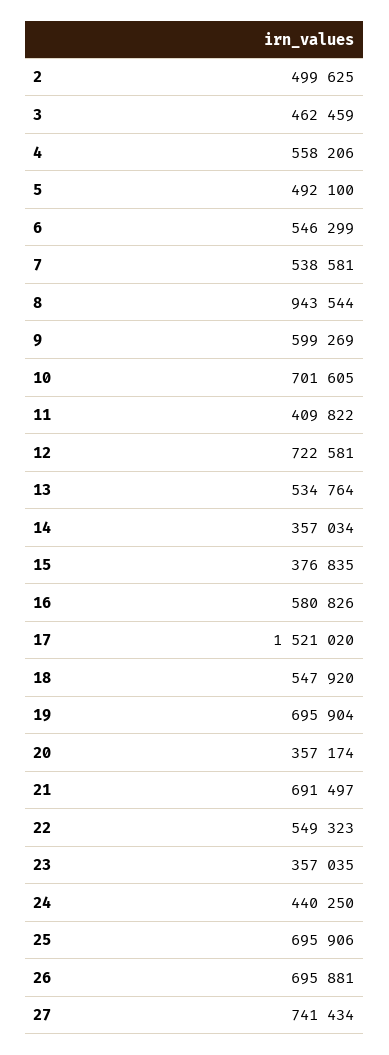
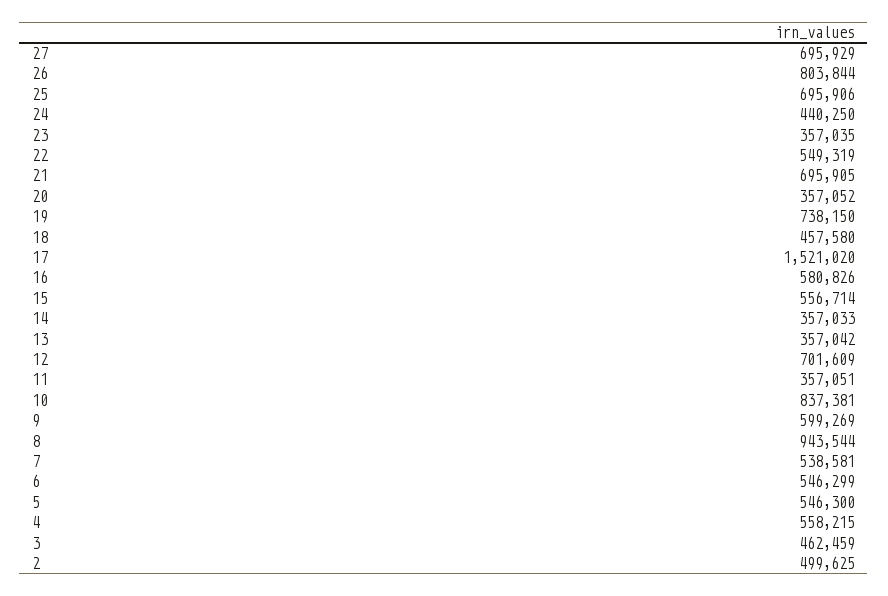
  {
    "2": 499625,
    "3": 462459,
-   "4": 558206,
+   "4": 558215,
-   "5": 492100,
+   "5": 546300,
    "6": 546299,
    "7": 538581,
    "8": 943544,
    "9": 599269,
-   "10": 701605,
+   "10": 837381,
-   "11": 409822,
+   "11": 357051,
-   "12": 722581,
+   "12": 701609,
-   "13": 534764,
+   "13": 357042,
-   "14": 357034,
+   "14": 357033,
-   "15": 376835,
+   "15": 556714,
    "16": 580826,
    "17": 1521020,
-   "18": 547920,
+   "18": 457580,
-   "19": 695904,
+   "19": 738150,
-   "20": 357174,
+   "20": 357052,
-   "21": 691497,
+   "21": 695905,
-   "22": 549323,
+   "22": 549319,
    "23": 357035,
    "24": 440250,
    "25": 695906,
-   "26": 695881,
+   "26": 803844,
-   "27": 741434
+   "27": 695929
  }

